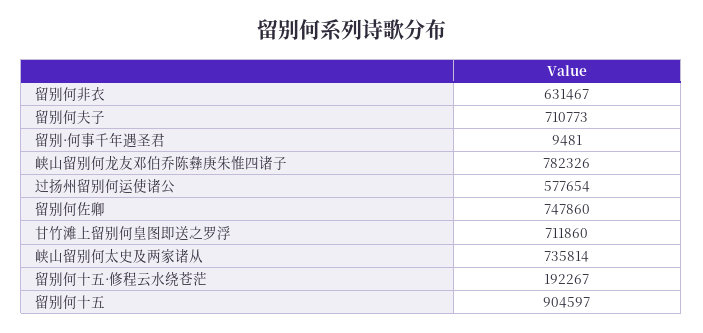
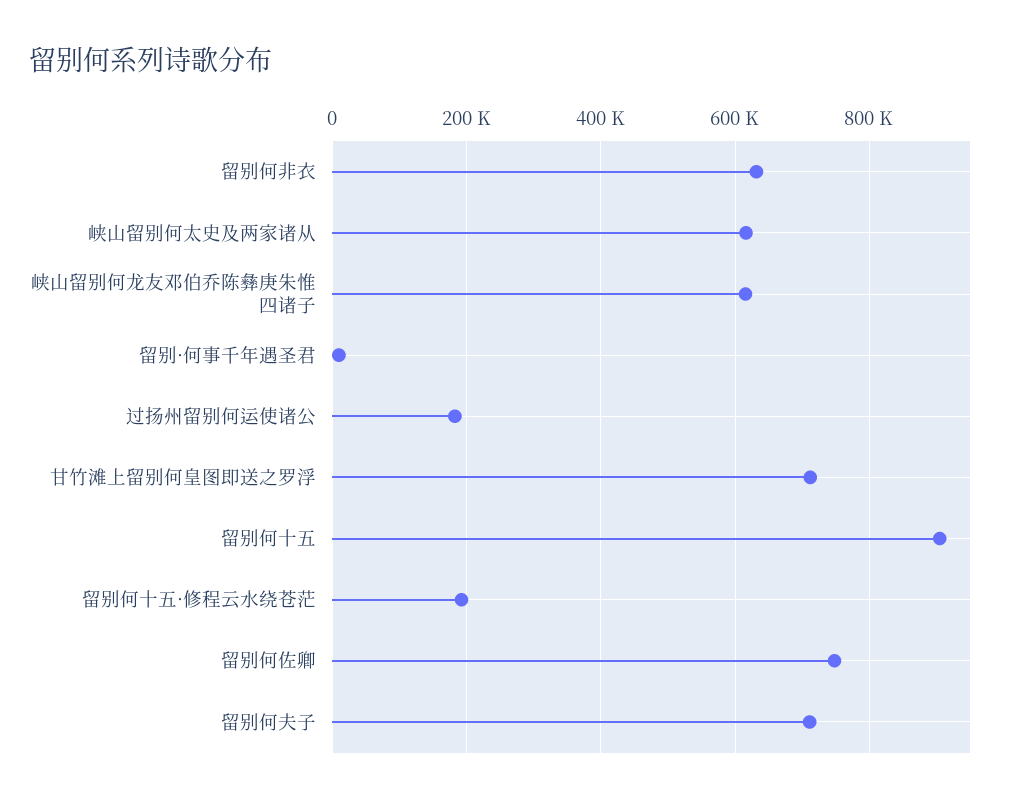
  {
    "留别何非衣": 631467,
    "留别何夫子": 710773,
    "留别·何事千年遇圣君": 9481,
-   "峡山留别何龙友邓伯乔陈彝庚朱惟四诸子": 782326,
+   "峡山留别何龙友邓伯乔陈彝庚朱惟四诸子": 620000,
-   "过扬州留别何运使诸公": 577654,
+   "过扬州留别何运使诸公": 180000,
    "留别何佐卿": 747860,
    "甘竹滩上留别何皇图即送之罗浮": 711860,
-   "峡山留别何太史及两家诸从": 735814,
+   "峡山留别何太史及两家诸从": 620000,
    "留别何十五·修程云水绕苍茫": 192267,
    "留别何十五": 904597
  }

